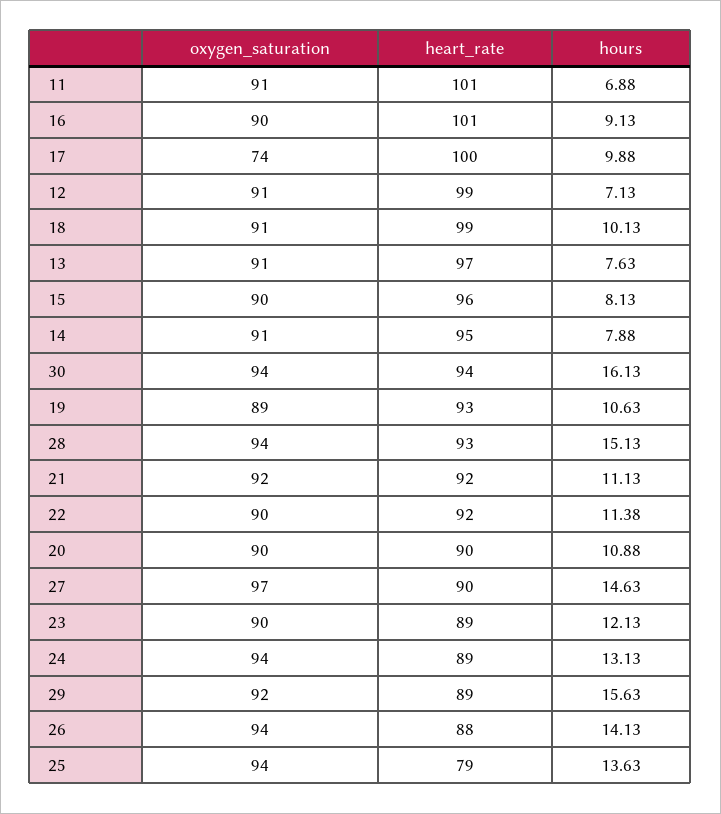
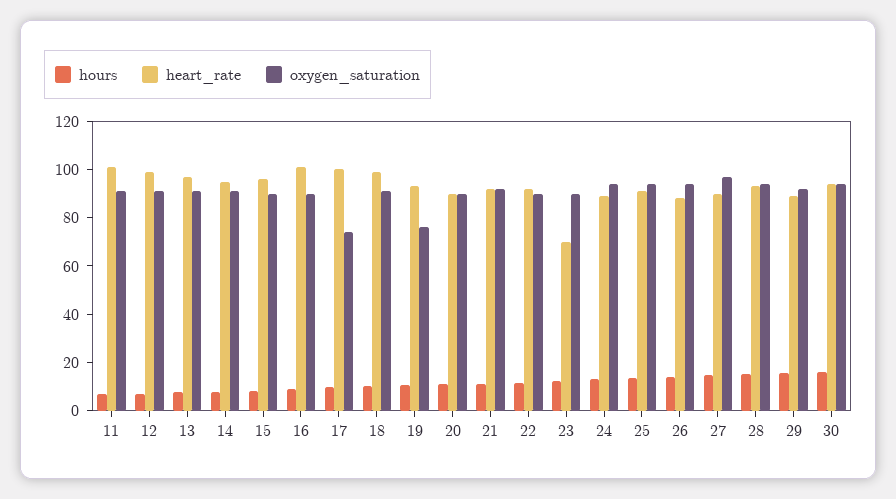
  {
    "oxygen_saturation": {
      "11": 91,
      "16": 90,
      "17": 74,
      "12": 91,
      "18": 91,
      "13": 91,
      "15": 90,
      "14": 91,
      "30": 94,
-     "19": 89,
+     "19": 75,
      "28": 94,
      "21": 92,
      "22": 90,
      "20": 90,
      "27": 97,
      "23": 90,
      "24": 94,
      "29": 92,
      "26": 94,
      "25": 94
    },
    "heart_rate": {
      "11": 101,
      "16": 101,
      "17": 100,
      "12": 99,
      "18": 99,
      "13": 97,
      "15": 96,
      "14": 95,
      "30": 94,
      "19": 93,
      "28": 93,
      "21": 92,
      "22": 92,
      "20": 90,
      "27": 90,
-     "23": 89,
+     "23": 70,
      "24": 89,
      "29": 89,
      "26": 88,
-     "25": 79
+     "25": 90
    },
    "hours": {
      "11": 6.88,
      "16": 9.13,
      "17": 9.88,
      "12": 7.13,
      "18": 10.13,
      "13": 7.63,
      "15": 8.13,
      "14": 7.88,
      "30": 16.13,
      "19": 10.63,
      "28": 15.13,
      "21": 11.13,
      "22": 11.38,
      "20": 10.88,
      "27": 14.63,
      "23": 12.13,
      "24": 13.13,
      "29": 15.63,
      "26": 14.13,
      "25": 13.63
    }
  }

